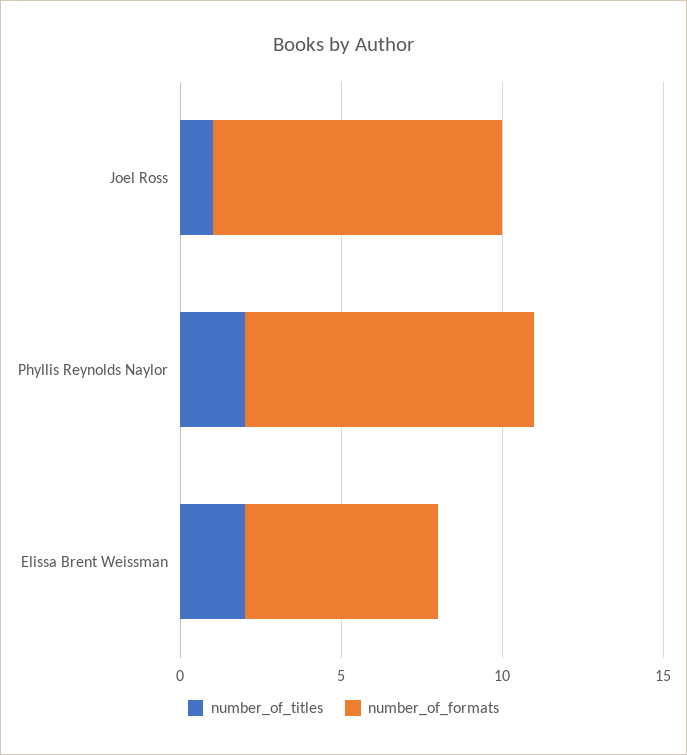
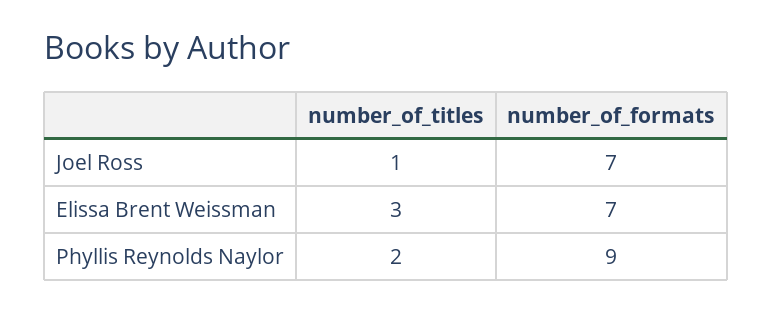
  {
    "number_of_titles": {
      "Joel Ross": 1,
      "Phyllis Reynolds Naylor": 2,
-     "Elissa Brent Weissman": 2
+     "Elissa Brent Weissman": 3
    },
    "number_of_formats": {
-     "Joel Ross": 9,
+     "Joel Ross": 7,
      "Phyllis Reynolds Naylor": 9,
-     "Elissa Brent Weissman": 6
+     "Elissa Brent Weissman": 7
    }
  }

